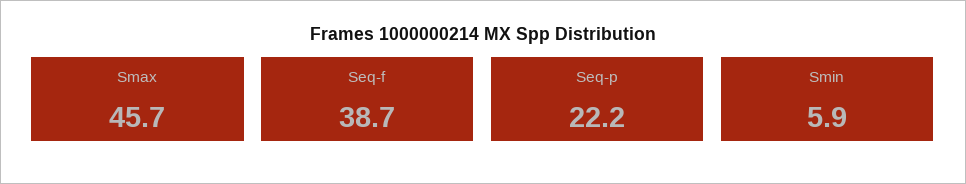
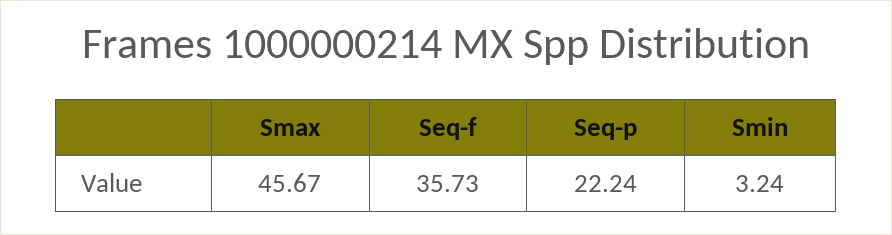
  {
    "Smax": 45.67,
-   "Seq-f": 38.7,
+   "Seq-f": 35.73,
    "Seq-p": 22.24,
-   "Smin": 5.9
+   "Smin": 3.24
  }

